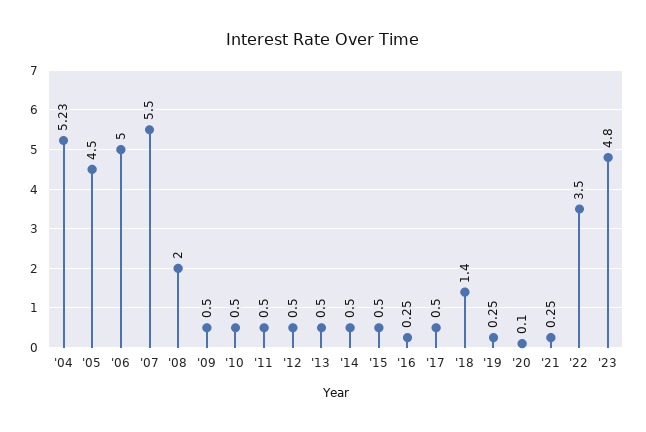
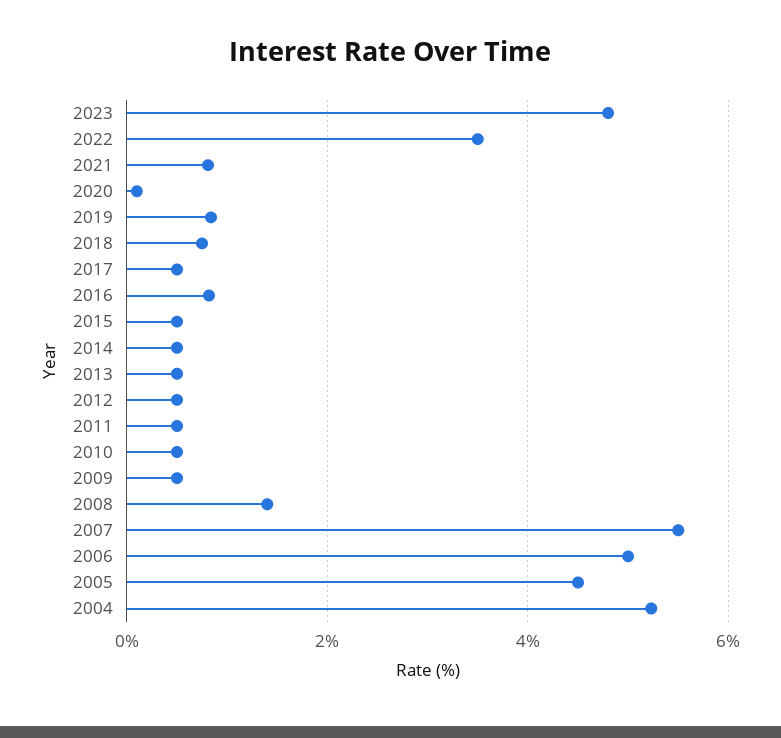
  {
    "'04": 5.23,
    "'05": 4.5,
    "'06": 5,
    "'07": 5.5,
-   "'08": 2,
+   "'08": 1.4,
    "'09": 0.5,
    "'10": 0.5,
    "'11": 0.5,
    "'12": 0.5,
    "'13": 0.5,
    "'14": 0.5,
    "'15": 0.5,
-   "'16": 0.25,
+   "'16": 0.8,
    "'17": 0.5,
-   "'18": 1.4,
+   "'18": 0.8,
-   "'19": 0.25,
+   "'19": 0.8,
    "'20": 0.1,
-   "'21": 0.25,
+   "'21": 0.8,
    "'22": 3.5,
    "'23": 4.8
  }

